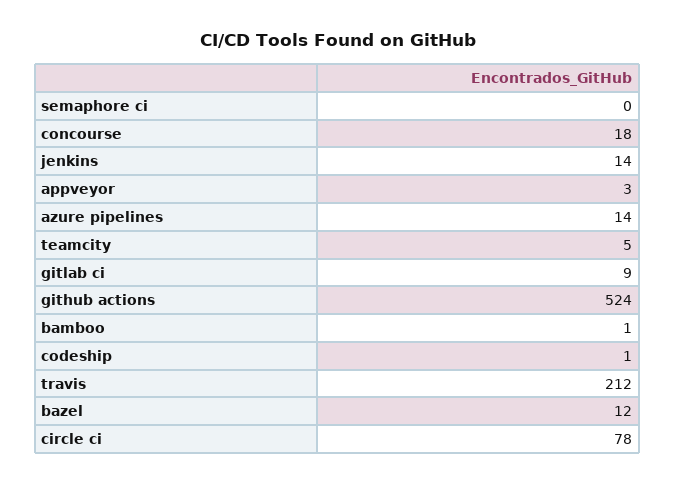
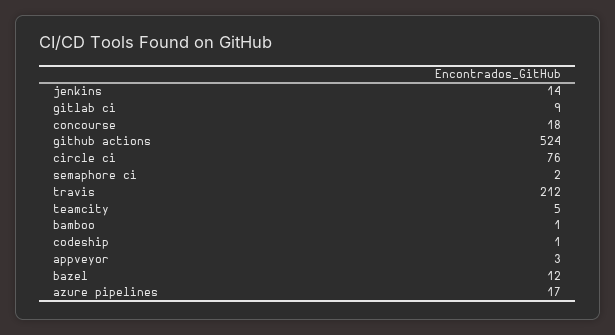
  {
-   "semaphore ci": 0,
+   "semaphore ci": 2,
    "concourse": 18,
    "jenkins": 14,
    "appveyor": 3,
-   "azure pipelines": 14,
+   "azure pipelines": 17,
    "teamcity": 5,
    "gitlab ci": 9,
    "github actions": 524,
    "bamboo": 1,
    "codeship": 1,
    "travis": 212,
    "bazel": 12,
-   "circle ci": 78
+   "circle ci": 76
  }

